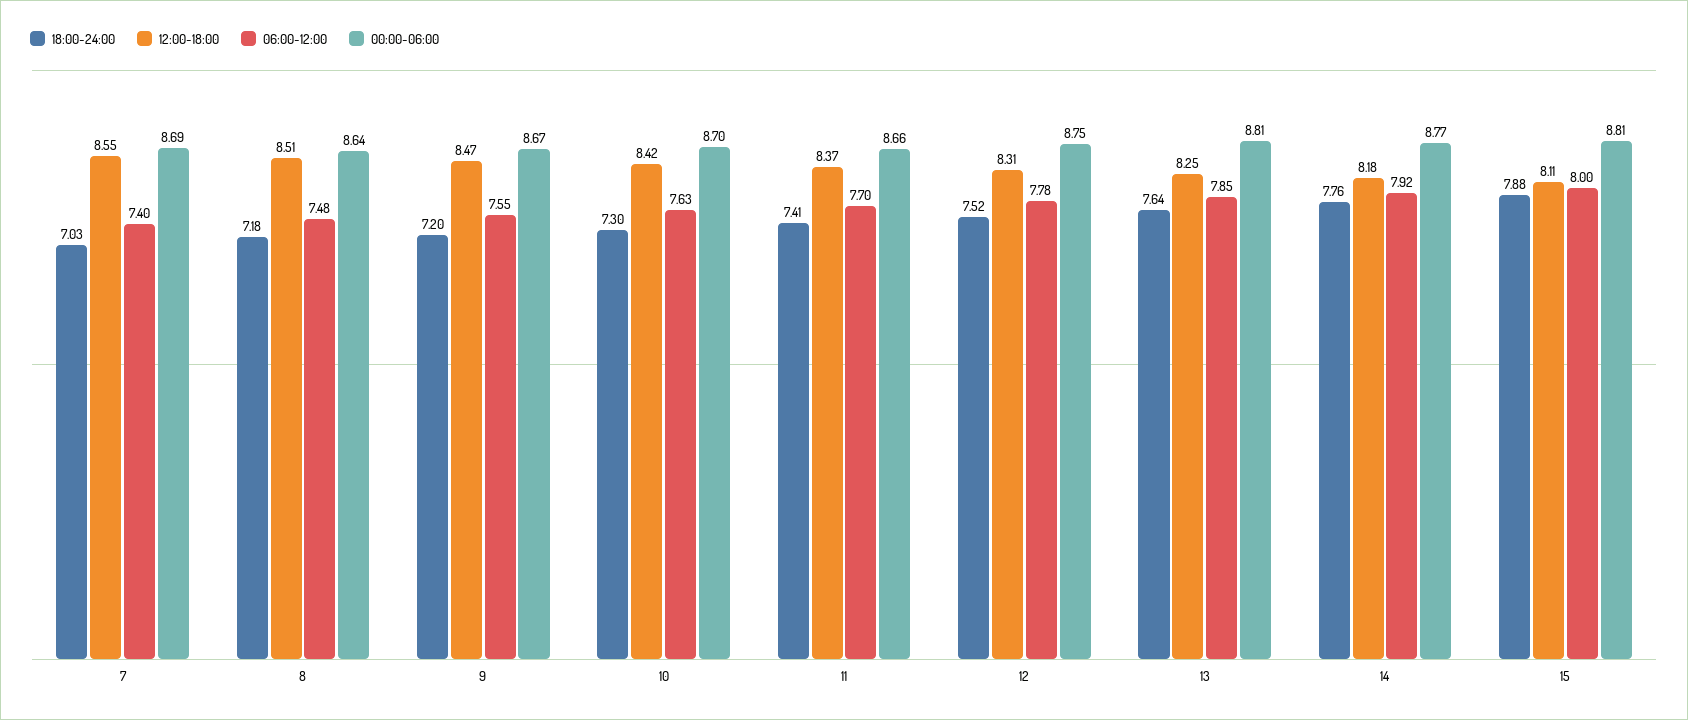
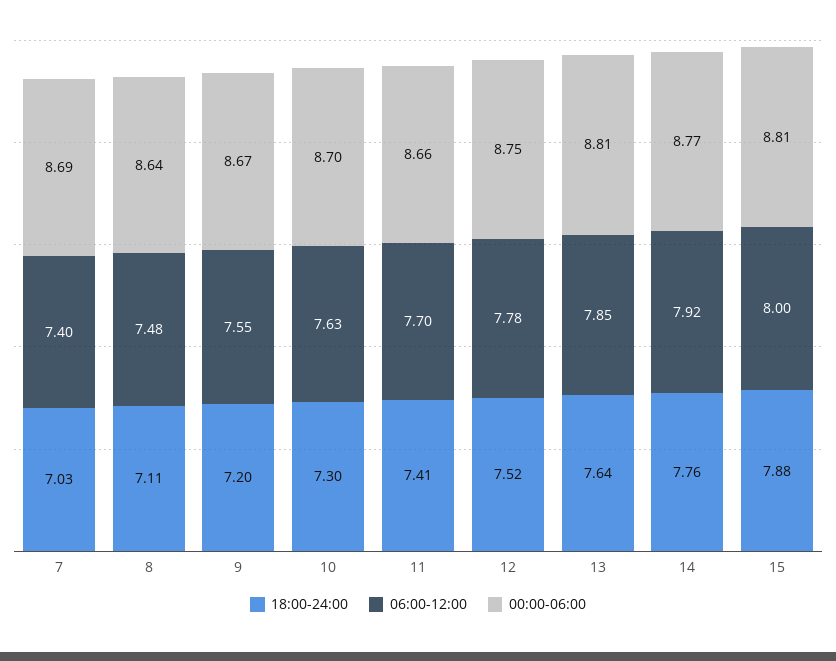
  {
    "18:00-24:00": {
      "7": 7.03,
-     "8": 7.18,
+     "8": 7.11,
      "9": 7.2,
      "10": 7.3,
      "11": 7.41,
      "12": 7.52,
      "13": 7.64,
      "14": 7.76,
      "15": 7.88
    },
-   "12:00-18:00": {
-     "7": 8.55,
-     "8": 8.51,
-     "9": 8.47,
-     "10": 8.42,
-     "11": 8.37,
-     "12": 8.31,
-     "13": 8.25,
-     "14": 8.18,
-     "15": 8.11
-   },
    "06:00-12:00": {
      "7": 7.4,
      "8": 7.48,
      "9": 7.55,
      "10": 7.63,
      "11": 7.7,
      "12": 7.78,
      "13": 7.85,
      "14": 7.92,
      "15": 8
    },
    "00:00-06:00": {
      "7": 8.69,
      "8": 8.64,
      "9": 8.67,
      "10": 8.7,
      "11": 8.66,
      "12": 8.75,
      "13": 8.81,
      "14": 8.77,
      "15": 8.81
    }
  }

